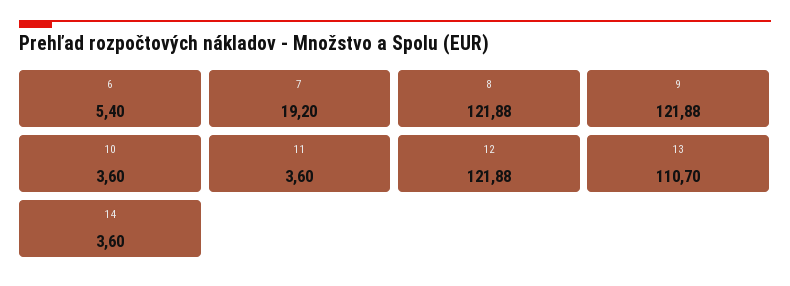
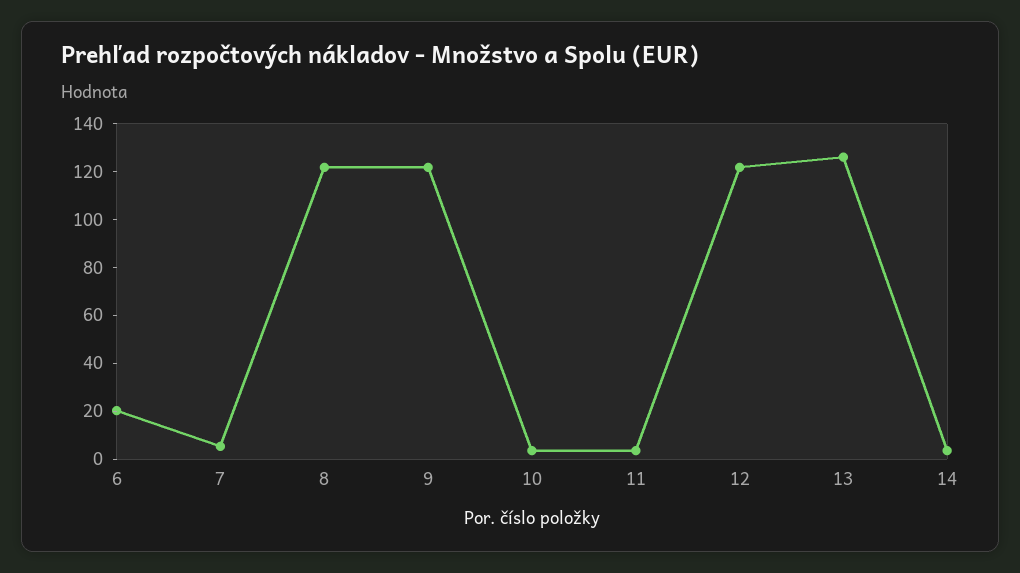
  {
-   "6": 5.4,
+   "6": 20,
-   "7": 19.2,
+   "7": 5,
    "8": 121.88,
    "9": 121.88,
    "10": 3.6,
    "11": 3.6,
    "12": 121.88,
-   "13": 110.7,
+   "13": 125,
    "14": 3.6
  }

